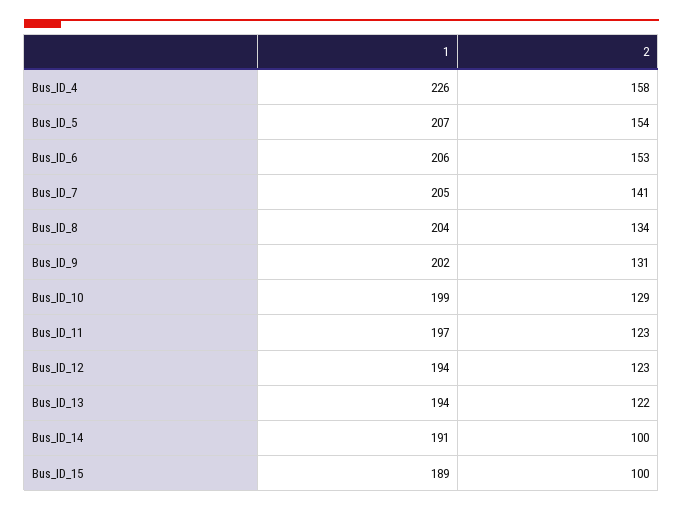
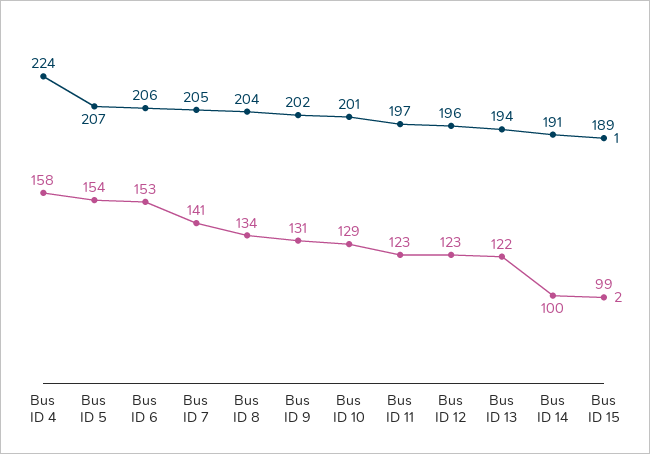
  {
    "1": {
-     "Bus_ID_4": 226,
+     "Bus_ID_4": 224,
      "Bus_ID_5": 207,
      "Bus_ID_6": 206,
      "Bus_ID_7": 205,
      "Bus_ID_8": 204,
      "Bus_ID_9": 202,
-     "Bus_ID_10": 199,
+     "Bus_ID_10": 201,
      "Bus_ID_11": 197,
-     "Bus_ID_12": 194,
+     "Bus_ID_12": 196,
      "Bus_ID_13": 194,
      "Bus_ID_14": 191,
      "Bus_ID_15": 189
    },
    "2": {
      "Bus_ID_4": 158,
      "Bus_ID_5": 154,
      "Bus_ID_6": 153,
      "Bus_ID_7": 141,
      "Bus_ID_8": 134,
      "Bus_ID_9": 131,
      "Bus_ID_10": 129,
      "Bus_ID_11": 123,
      "Bus_ID_12": 123,
      "Bus_ID_13": 122,
      "Bus_ID_14": 100,
-     "Bus_ID_15": 100
+     "Bus_ID_15": 99
    }
  }

